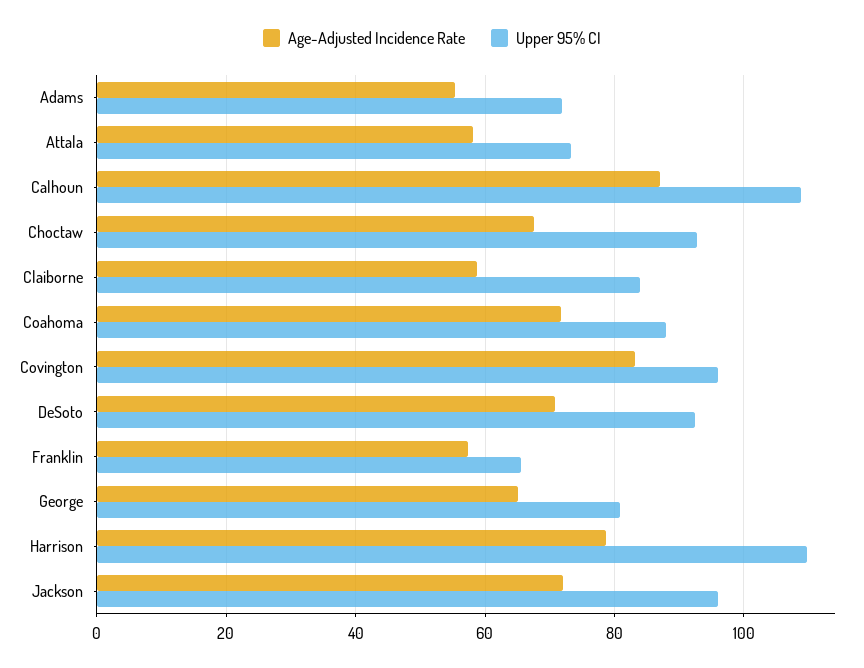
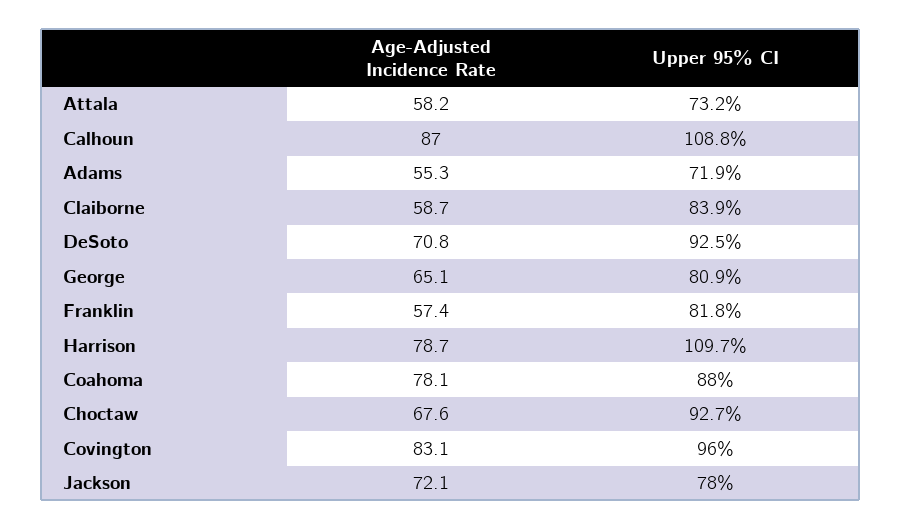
  {
    "Age-Adjusted Incidence Rate": {
      "Adams": 55.3,
      "Attala": 58.2,
      "Calhoun": 87,
      "Choctaw": 67.6,
      "Claiborne": 58.7,
-     "Coahoma": 72,
+     "Coahoma": 78.1,
      "Covington": 83.1,
      "DeSoto": 70.8,
      "Franklin": 57.4,
      "George": 65.1,
      "Harrison": 78.7,
      "Jackson": 72.1
    },
    "Upper 95% CI": {
      "Adams": 71.9,
      "Attala": 73.2,
      "Calhoun": 108.8,
      "Choctaw": 92.7,
      "Claiborne": 83.9,
      "Coahoma": 88,
      "Covington": 96,
      "DeSoto": 92.5,
-     "Franklin": 66,
+     "Franklin": 81.8,
      "George": 80.9,
      "Harrison": 109.7,
-     "Jackson": 96
+     "Jackson": 78
    }
  }

